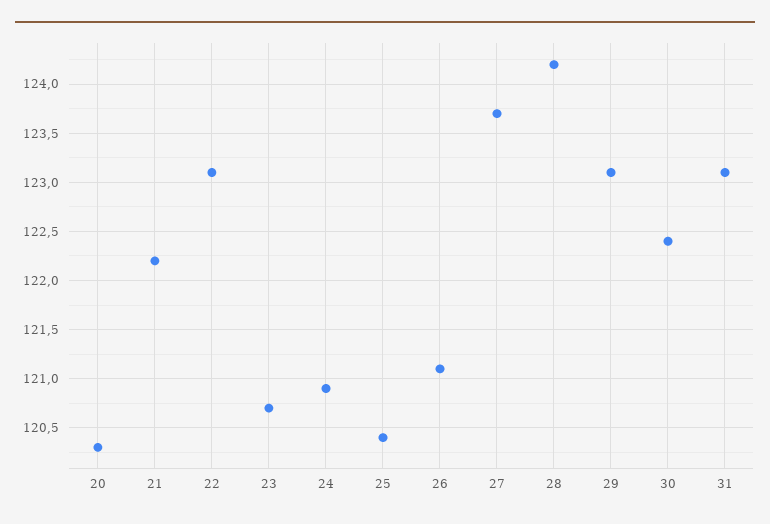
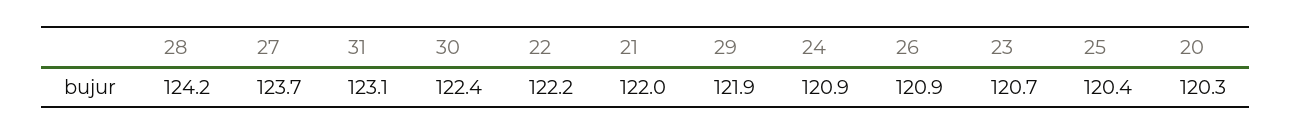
  {
    "20": 120.3,
-   "21": 122.2,
+   "21": 122,
-   "22": 123.1,
+   "22": 122.2,
    "23": 120.7,
    "24": 120.9,
    "25": 120.4,
-   "26": 121.1,
+   "26": 120.9,
    "27": 123.7,
    "28": 124.2,
-   "29": 123.1,
+   "29": 121.9,
    "30": 122.4,
    "31": 123.1
  }

